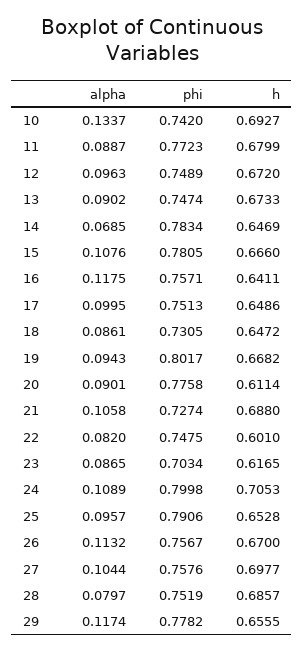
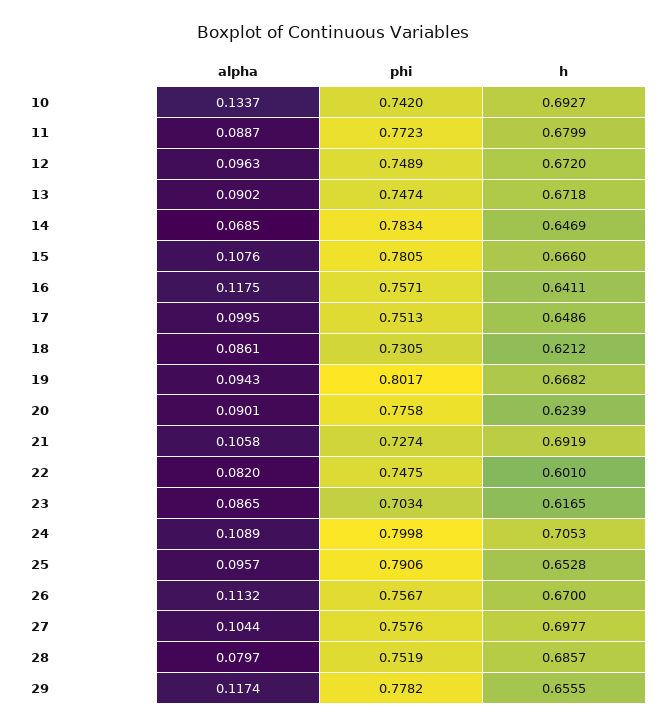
  {
    "alpha": {
      "10": 0.1337,
      "11": 0.0887,
      "12": 0.0963,
      "13": 0.0902,
      "14": 0.0685,
      "15": 0.1076,
      "16": 0.1175,
      "17": 0.0995,
      "18": 0.0861,
      "19": 0.0943,
      "20": 0.0901,
      "21": 0.1058,
      "22": 0.082,
      "23": 0.0865,
      "24": 0.1089,
      "25": 0.0957,
      "26": 0.1132,
      "27": 0.1044,
      "28": 0.0797,
      "29": 0.1174
    },
    "phi": {
      "10": 0.742,
      "11": 0.7723,
      "12": 0.7489,
      "13": 0.7474,
      "14": 0.7834,
      "15": 0.7805,
      "16": 0.7571,
      "17": 0.7513,
      "18": 0.7305,
      "19": 0.8017,
      "20": 0.7758,
      "21": 0.7274,
      "22": 0.7475,
      "23": 0.7034,
      "24": 0.7998,
      "25": 0.7906,
      "26": 0.7567,
      "27": 0.7576,
      "28": 0.7519,
      "29": 0.7782
    },
    "h": {
      "10": 0.6927,
      "11": 0.6799,
      "12": 0.672,
-     "13": 0.6733,
+     "13": 0.6718,
      "14": 0.6469,
      "15": 0.666,
      "16": 0.6411,
      "17": 0.6486,
-     "18": 0.6472,
+     "18": 0.6212,
      "19": 0.6682,
-     "20": 0.6114,
+     "20": 0.6239,
-     "21": 0.688,
+     "21": 0.6919,
      "22": 0.601,
      "23": 0.6165,
      "24": 0.7053,
      "25": 0.6528,
      "26": 0.67,
      "27": 0.6977,
      "28": 0.6857,
      "29": 0.6555
    }
  }

